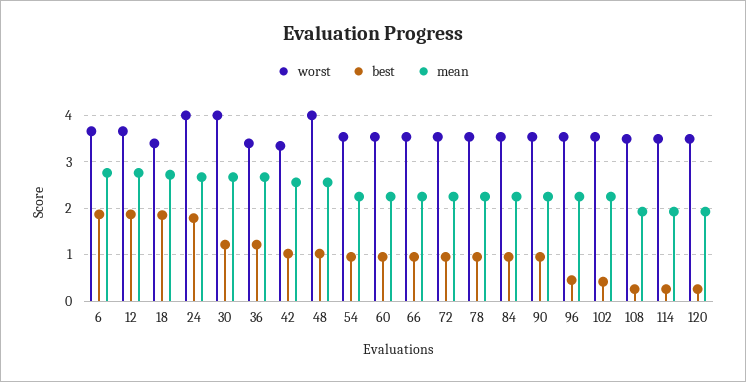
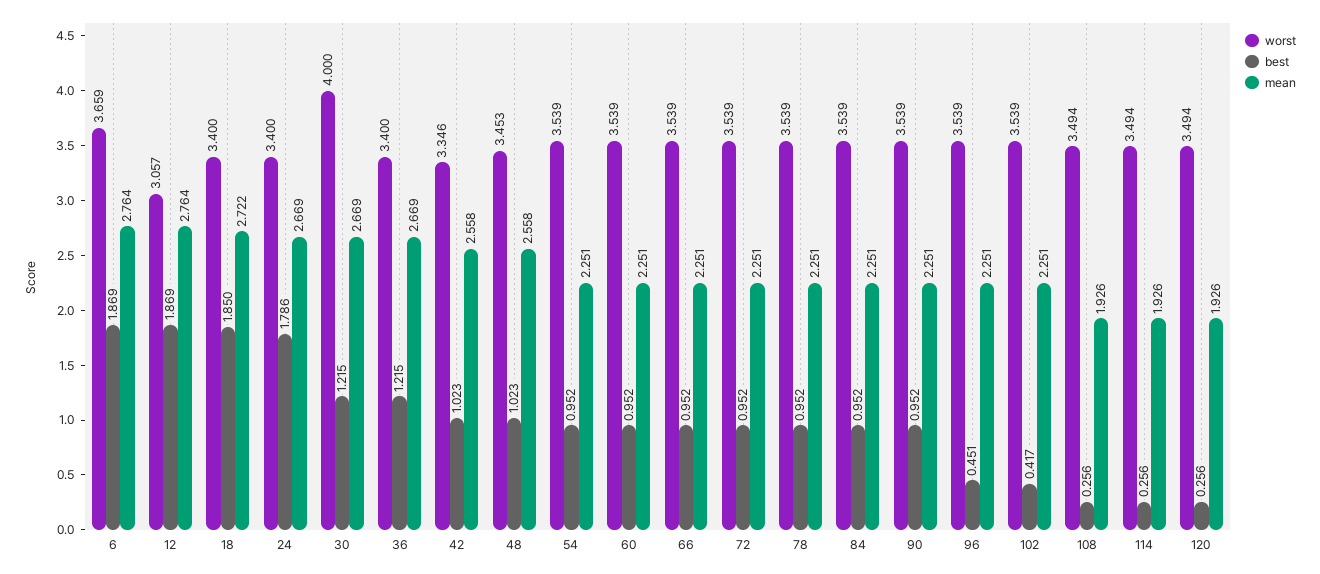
  {
    "worst": {
      "6": 3.659,
-     "12": 3.6,
+     "12": 3.057,
      "18": 3.4,
-     "24": 4,
+     "24": 3.4,
      "30": 4,
      "36": 3.4,
      "42": 3.346,
-     "48": 4,
+     "48": 3.453,
      "54": 3.539,
      "60": 3.539,
      "66": 3.539,
      "72": 3.539,
      "78": 3.539,
      "84": 3.539,
      "90": 3.539,
      "96": 3.539,
      "102": 3.539,
      "108": 3.494,
      "114": 3.494,
      "120": 3.494
    },
    "best": {
      "6": 1.869,
      "12": 1.869,
      "18": 1.85,
      "24": 1.786,
      "30": 1.215,
      "36": 1.215,
      "42": 1.023,
      "48": 1.023,
      "54": 0.952,
      "60": 0.952,
      "66": 0.952,
      "72": 0.952,
      "78": 0.952,
      "84": 0.952,
      "90": 0.952,
      "96": 0.451,
      "102": 0.417,
      "108": 0.256,
      "114": 0.256,
      "120": 0.256
    },
    "mean": {
      "6": 2.764,
      "12": 2.764,
      "18": 2.722,
      "24": 2.669,
      "30": 2.669,
      "36": 2.669,
      "42": 2.558,
      "48": 2.558,
      "54": 2.251,
      "60": 2.251,
      "66": 2.251,
      "72": 2.251,
      "78": 2.251,
      "84": 2.251,
      "90": 2.251,
      "96": 2.251,
      "102": 2.251,
      "108": 1.926,
      "114": 1.926,
      "120": 1.926
    }
  }

